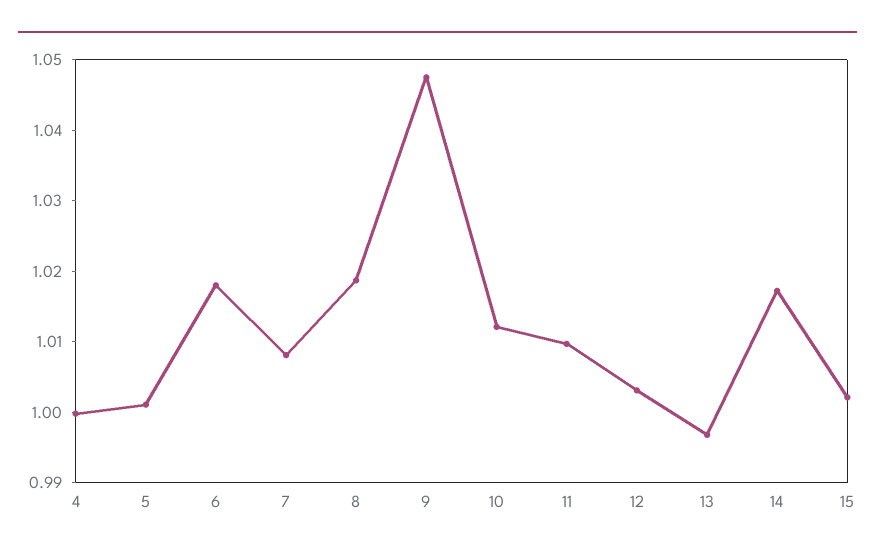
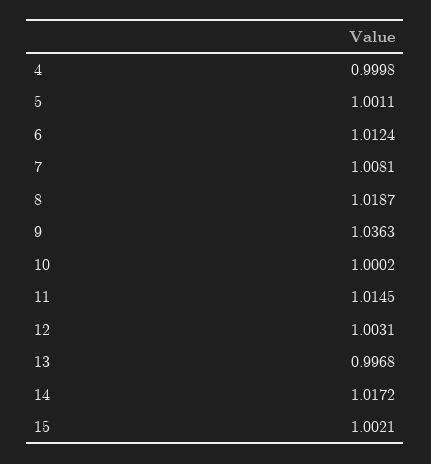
  {
    "4": 0.9998,
    "5": 1.0011,
-   "6": 1.018,
+   "6": 1.0124,
    "7": 1.0081,
    "8": 1.0187,
-   "9": 1.048,
+   "9": 1.0363,
-   "10": 1.012,
+   "10": 1.0002,
-   "11": 1.01,
+   "11": 1.0145,
    "12": 1.0031,
    "13": 0.9968,
    "14": 1.0172,
    "15": 1.0021
  }

